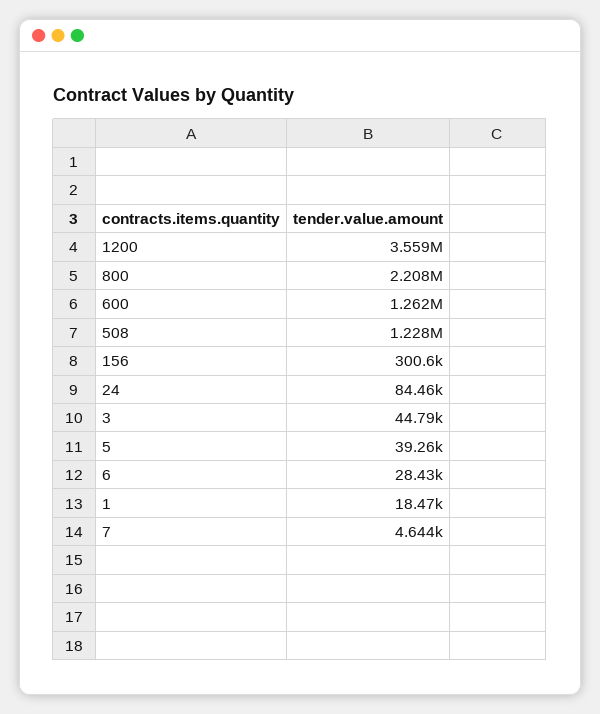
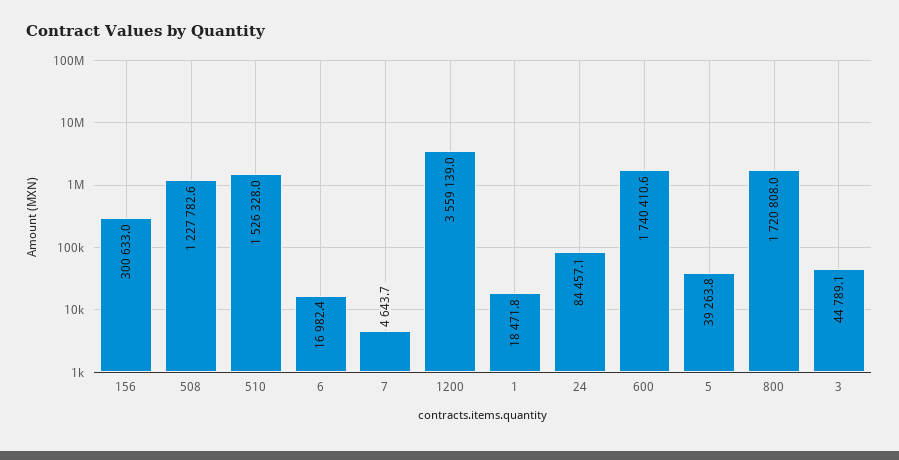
  {
    "1200": 3559139,
-   "800": 2208000,
+   "800": 1720808,
-   "600": 1262000,
+   "600": 1740410.6,
    "508": 1227782.6,
    "156": 300633,
    "24": 84457.1,
    "3": 44789.1,
    "5": 39263.8,
-   "6": 28430,
+   "6": 16982.4,
    "1": 18471.8,
-   "7": 4643.7
+   "7": 4643.7,
+   "510": 1526328
  }

